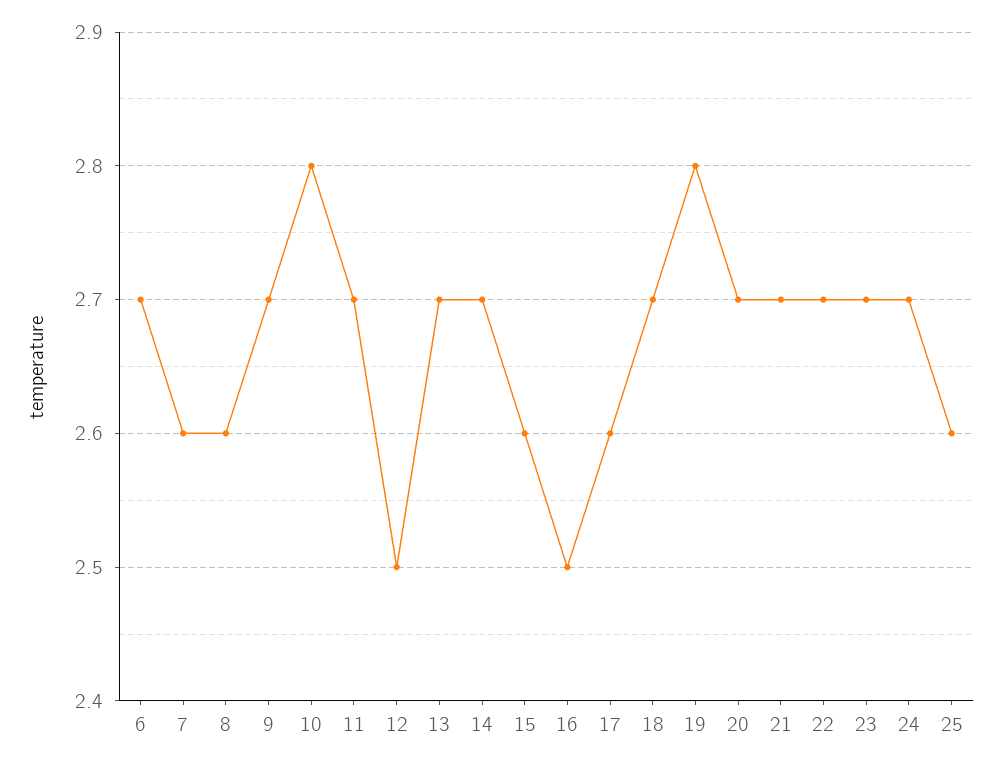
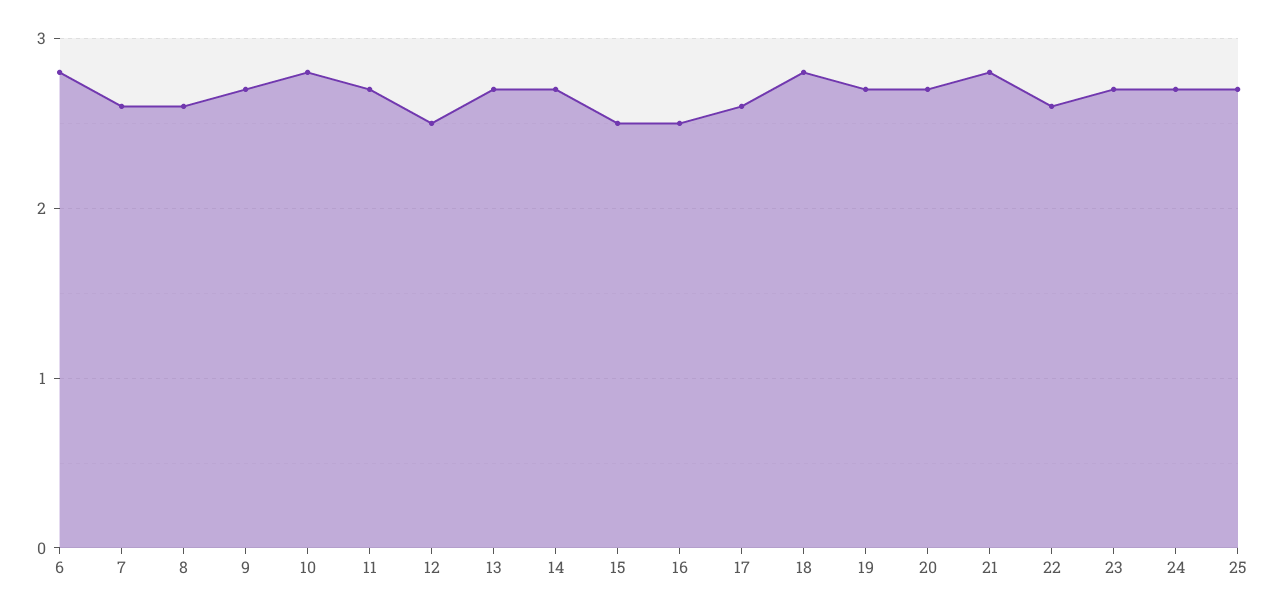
  {
-   "6": 2.7,
+   "6": 2.8,
    "7": 2.6,
    "8": 2.6,
    "9": 2.7,
    "10": 2.8,
    "11": 2.7,
    "12": 2.5,
    "13": 2.7,
    "14": 2.7,
-   "15": 2.6,
+   "15": 2.5,
    "16": 2.5,
    "17": 2.6,
-   "18": 2.7,
+   "18": 2.8,
-   "19": 2.8,
+   "19": 2.7,
    "20": 2.7,
-   "21": 2.7,
+   "21": 2.8,
-   "22": 2.7,
+   "22": 2.6,
    "23": 2.7,
    "24": 2.7,
-   "25": 2.6
+   "25": 2.7
  }

